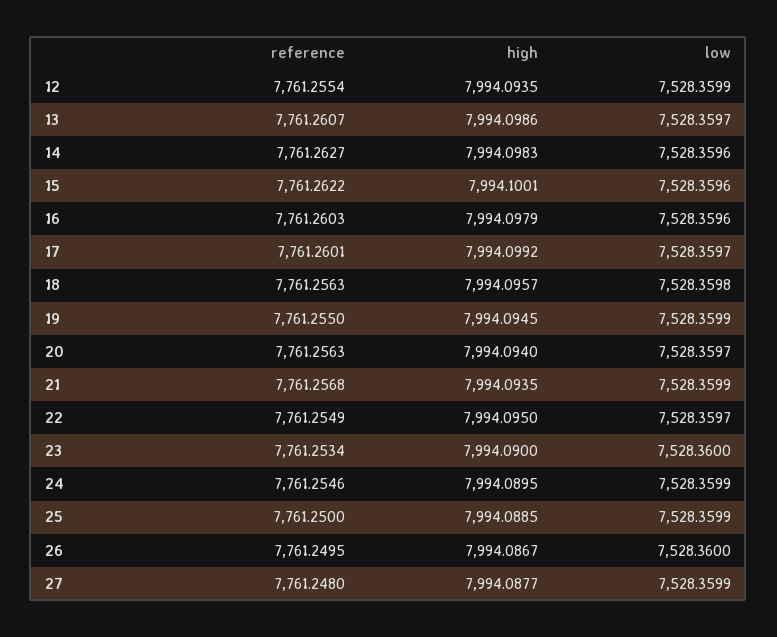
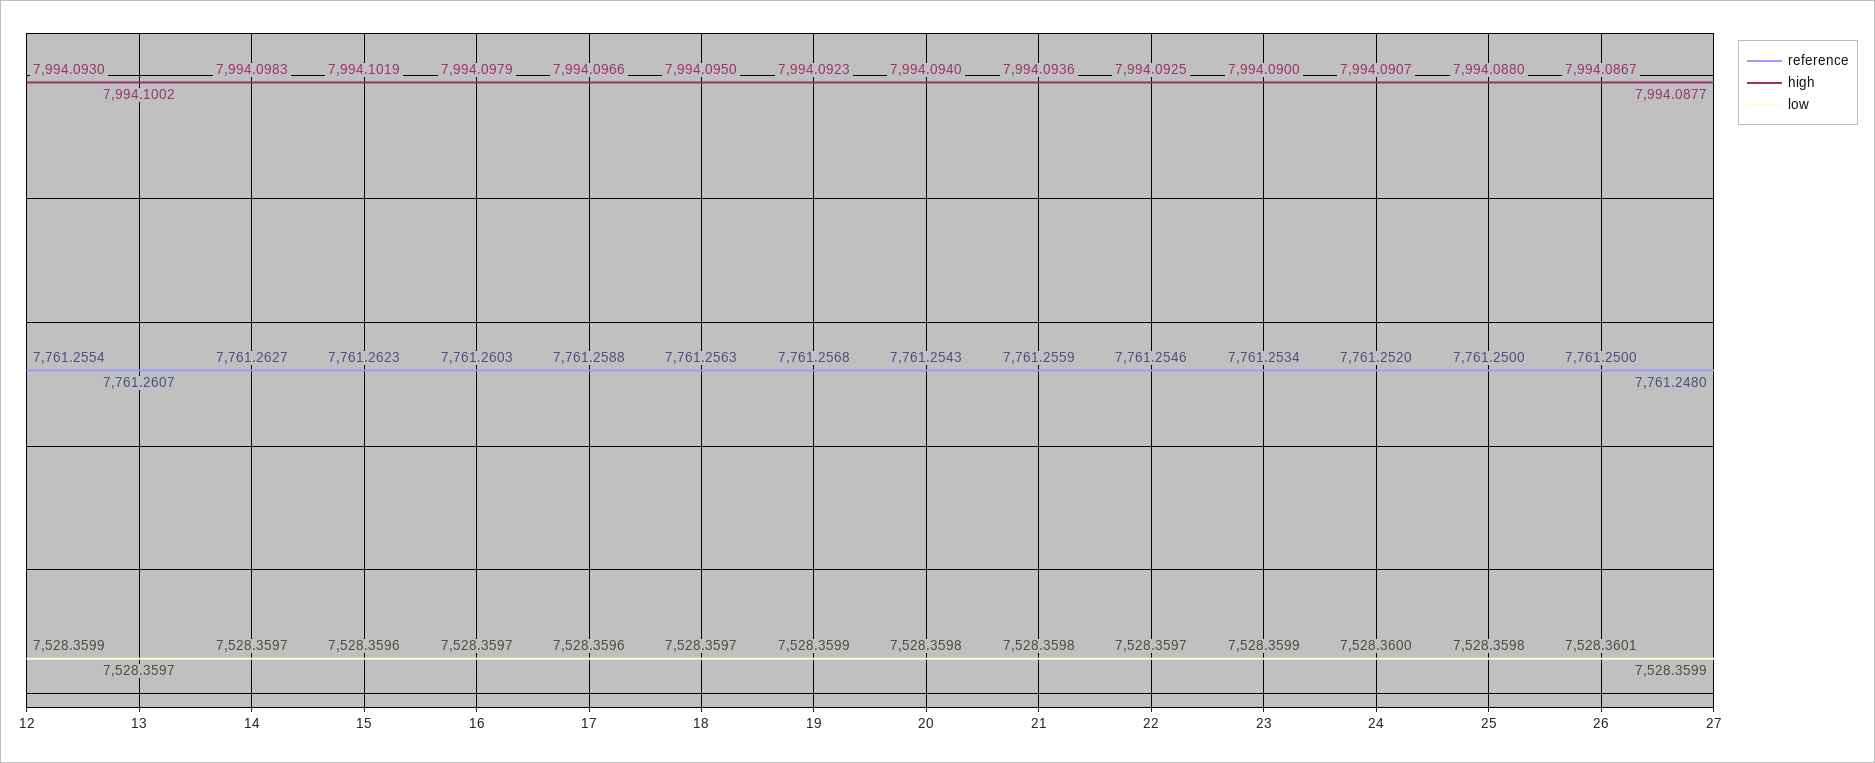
  {
    "reference": {
      "12": 7761.2554,
      "13": 7761.2607,
      "14": 7761.2627,
-     "15": 7761.2622,
+     "15": 7761.2623,
      "16": 7761.2603,
-     "17": 7761.2601,
+     "17": 7761.2588,
      "18": 7761.2563,
-     "19": 7761.255,
+     "19": 7761.2568,
-     "20": 7761.2563,
+     "20": 7761.2543,
-     "21": 7761.2568,
+     "21": 7761.2559,
-     "22": 7761.2549,
+     "22": 7761.2546,
      "23": 7761.2534,
-     "24": 7761.2546,
+     "24": 7761.252,
      "25": 7761.25,
-     "26": 7761.2495,
+     "26": 7761.25,
      "27": 7761.248
    },
    "high": {
-     "12": 7994.0935,
+     "12": 7994.093,
-     "13": 7994.0986,
+     "13": 7994.1002,
      "14": 7994.0983,
-     "15": 7994.1001,
+     "15": 7994.1019,
      "16": 7994.0979,
-     "17": 7994.0992,
+     "17": 7994.0966,
-     "18": 7994.0957,
+     "18": 7994.095,
-     "19": 7994.0945,
+     "19": 7994.0923,
      "20": 7994.094,
-     "21": 7994.0935,
+     "21": 7994.0936,
-     "22": 7994.095,
+     "22": 7994.0925,
      "23": 7994.09,
-     "24": 7994.0895,
+     "24": 7994.0907,
-     "25": 7994.0885,
+     "25": 7994.088,
      "26": 7994.0867,
      "27": 7994.0877
    },
    "low": {
      "12": 7528.3599,
      "13": 7528.3597,
-     "14": 7528.3596,
+     "14": 7528.3597,
      "15": 7528.3596,
-     "16": 7528.3596,
+     "16": 7528.3597,
-     "17": 7528.3597,
+     "17": 7528.3596,
-     "18": 7528.3598,
+     "18": 7528.3597,
      "19": 7528.3599,
-     "20": 7528.3597,
+     "20": 7528.3598,
-     "21": 7528.3599,
+     "21": 7528.3598,
      "22": 7528.3597,
-     "23": 7528.36,
+     "23": 7528.3599,
-     "24": 7528.3599,
+     "24": 7528.36,
-     "25": 7528.3599,
+     "25": 7528.3598,
-     "26": 7528.36,
+     "26": 7528.3601,
      "27": 7528.3599
    }
  }

